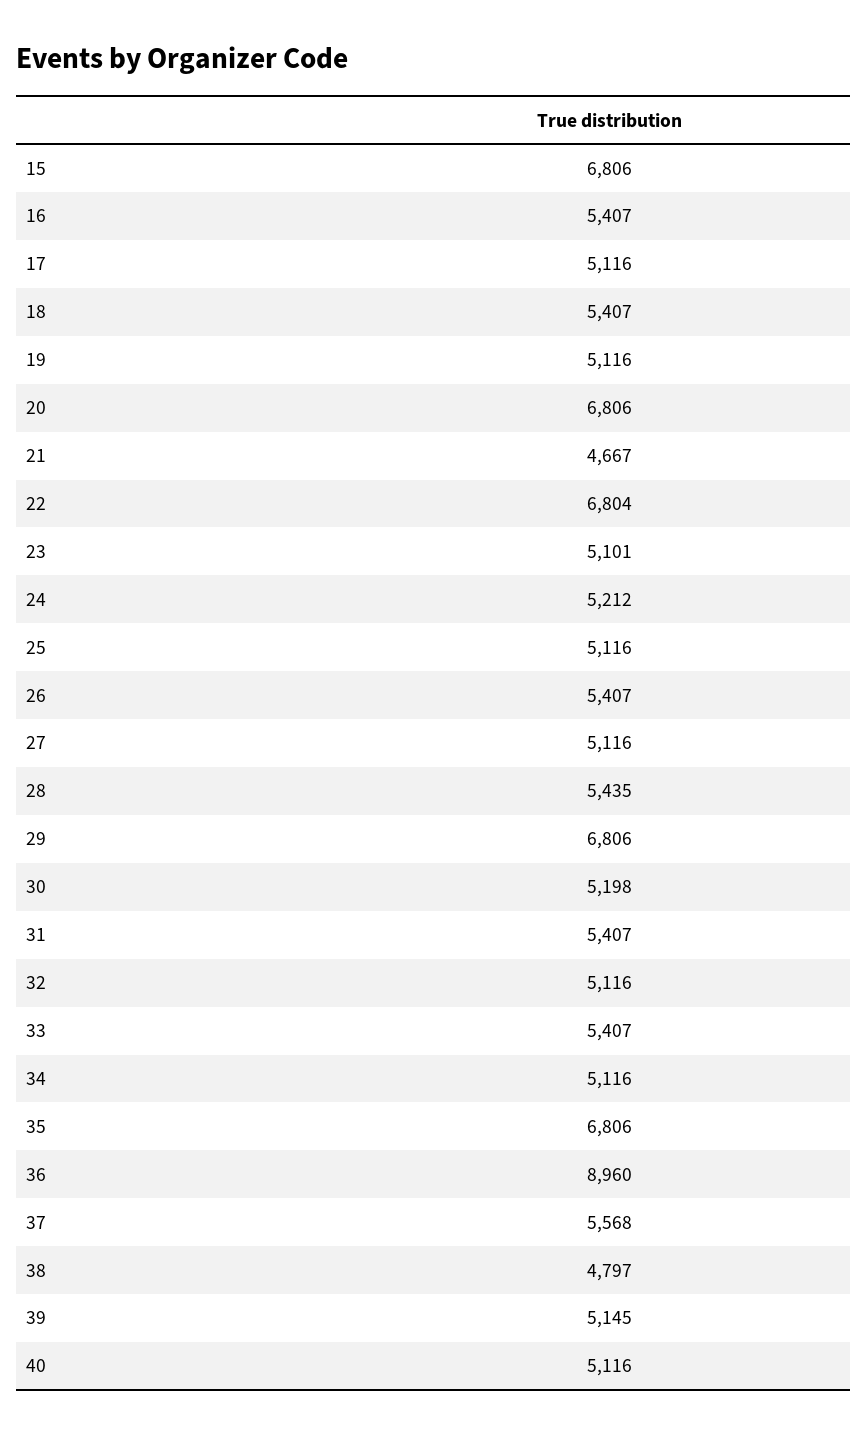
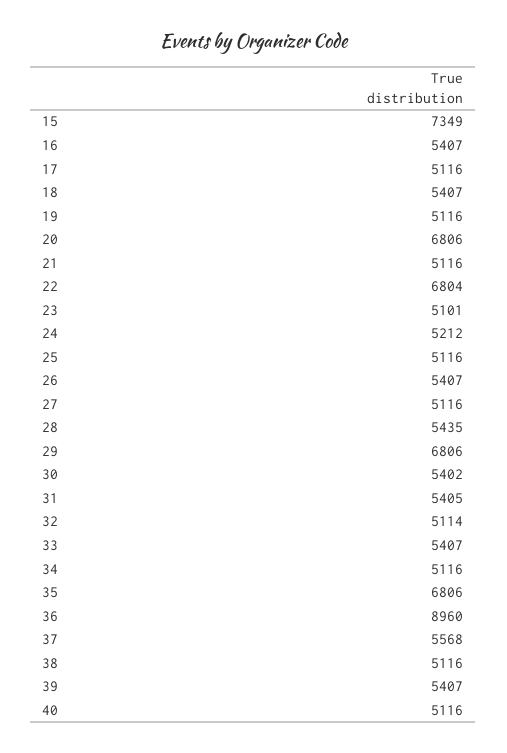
  {
-   "15": 6806,
+   "15": 7349,
    "16": 5407,
    "17": 5116,
    "18": 5407,
    "19": 5116,
    "20": 6806,
-   "21": 4667,
+   "21": 5116,
    "22": 6804,
    "23": 5101,
    "24": 5212,
    "25": 5116,
    "26": 5407,
    "27": 5116,
    "28": 5435,
    "29": 6806,
-   "30": 5198,
+   "30": 5402,
-   "31": 5407,
+   "31": 5405,
-   "32": 5116,
+   "32": 5114,
    "33": 5407,
    "34": 5116,
    "35": 6806,
    "36": 8960,
    "37": 5568,
-   "38": 4797,
+   "38": 5116,
-   "39": 5145,
+   "39": 5407,
    "40": 5116
  }

